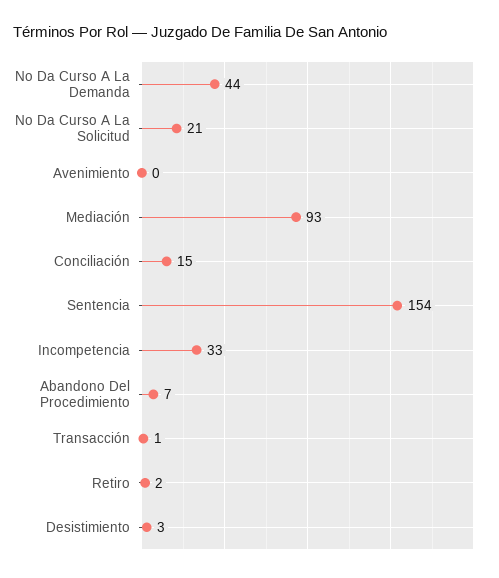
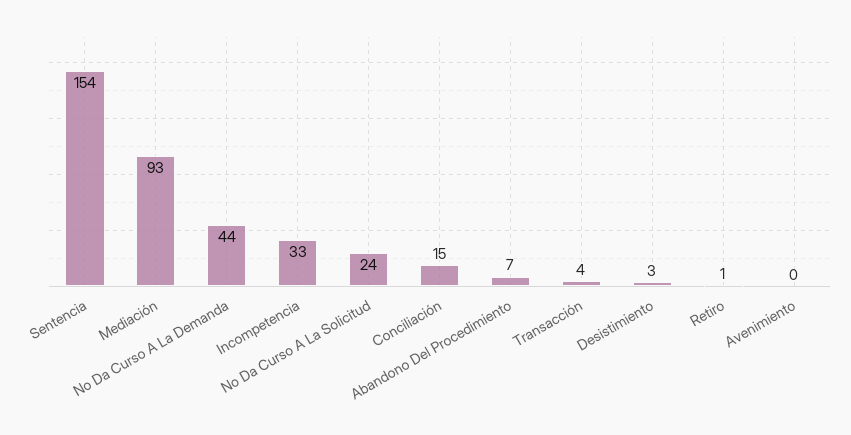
  {
    "No Da Curso A La Demanda": 44,
-   "No Da Curso A La Solicitud": 21,
+   "No Da Curso A La Solicitud": 24,
    "Avenimiento": 0,
    "Mediación": 93,
    "Conciliación": 15,
    "Sentencia": 154,
    "Incompetencia": 33,
    "Abandono Del Procedimiento": 7,
-   "Transacción": 1,
+   "Transacción": 4,
-   "Retiro": 2,
+   "Retiro": 1,
    "Desistimiento": 3
  }

